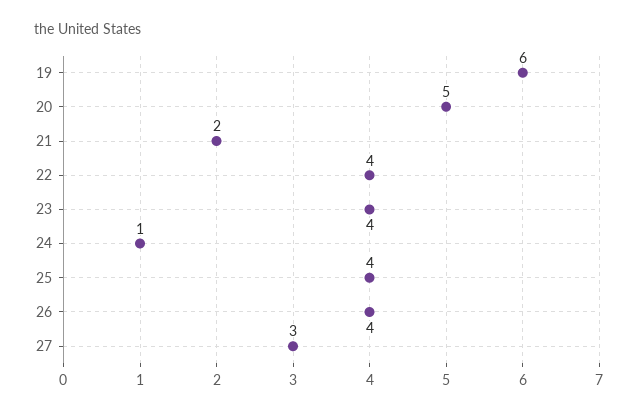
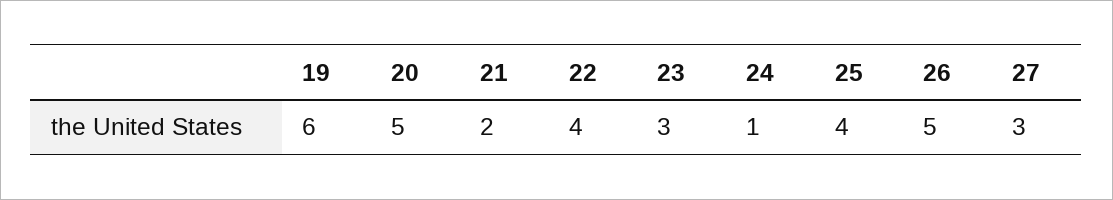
  {
    "19": 6,
    "20": 5,
    "21": 2,
    "22": 4,
-   "23": 4,
+   "23": 3,
    "24": 1,
    "25": 4,
-   "26": 4,
+   "26": 5,
    "27": 3
  }

